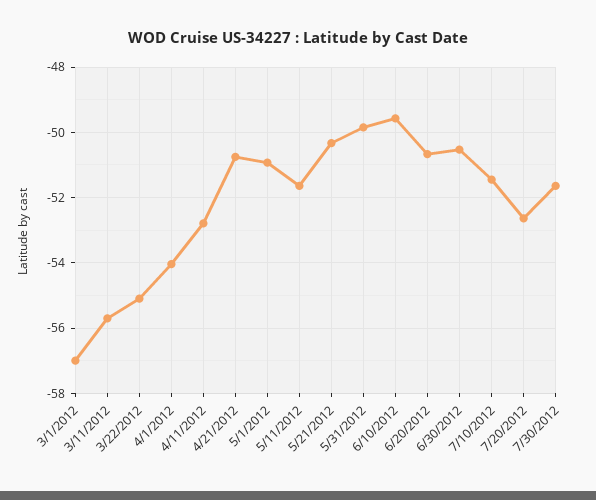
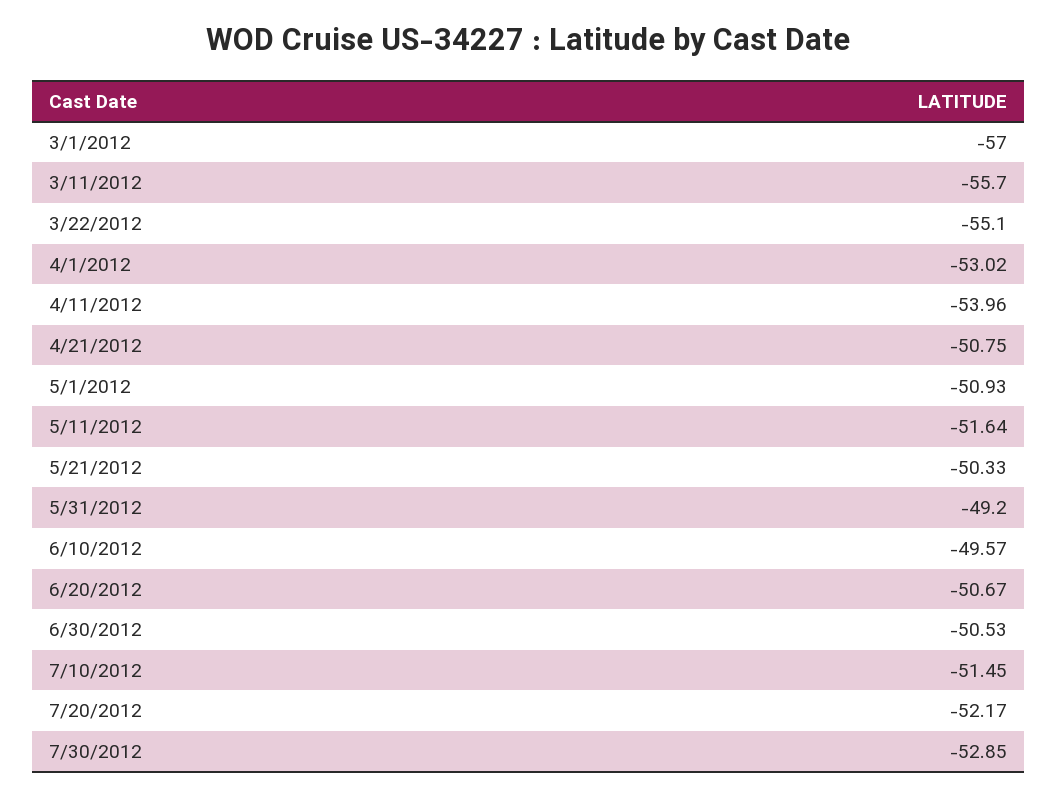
  {
    "3/1/2012": -57,
    "3/11/2012": -55.7,
    "3/22/2012": -55.1,
-   "4/1/2012": -54,
+   "4/1/2012": -53.02,
-   "4/11/2012": -52.8,
+   "4/11/2012": -53.96,
    "4/21/2012": -50.75,
    "5/1/2012": -50.93,
    "5/11/2012": -51.64,
    "5/21/2012": -50.33,
-   "5/31/2012": -49.8,
+   "5/31/2012": -49.2,
    "6/10/2012": -49.57,
    "6/20/2012": -50.67,
    "6/30/2012": -50.53,
    "7/10/2012": -51.45,
-   "7/20/2012": -52.6,
+   "7/20/2012": -52.17,
-   "7/30/2012": -51.6
+   "7/30/2012": -52.85
  }

